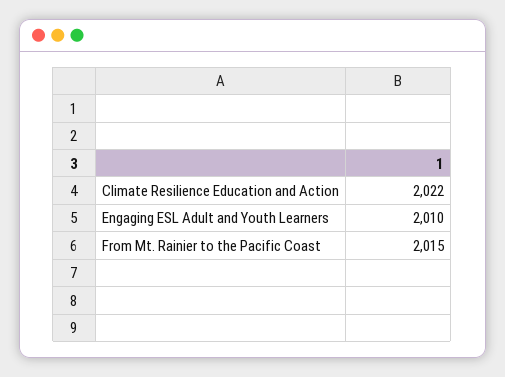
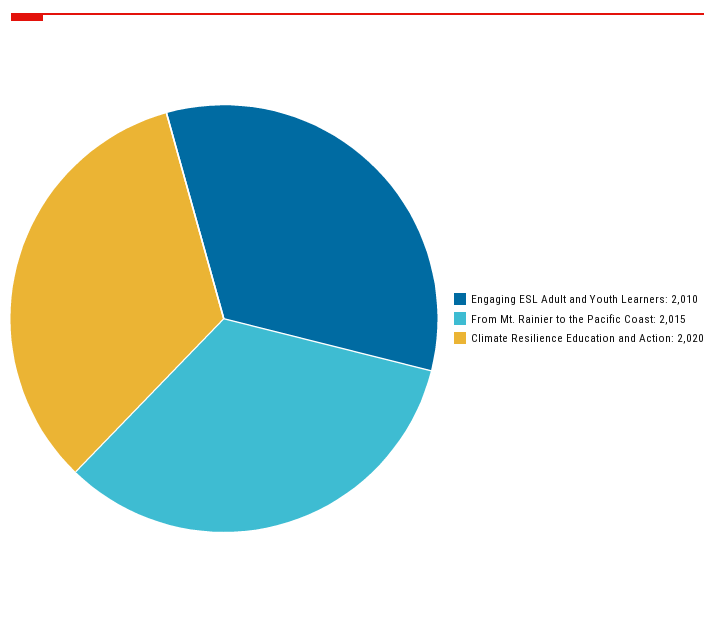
  {
-   "Climate Resilience Education and Action": 2022,
+   "Climate Resilience Education and Action": 2020,
    "Engaging ESL Adult and Youth Learners": 2010,
    "From Mt. Rainier to the Pacific Coast": 2015
  }

